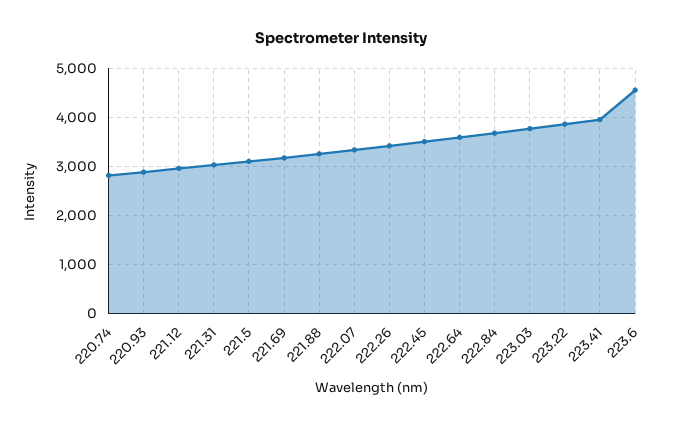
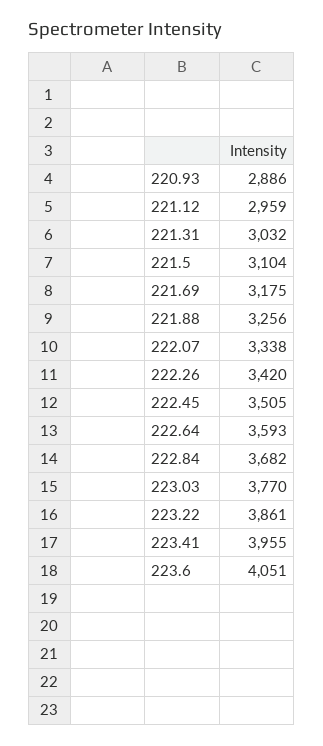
  {
-   "220.74": 2800,
    "220.93": 2886,
    "221.12": 2959,
    "221.31": 3032,
    "221.5": 3104,
    "221.69": 3175,
    "221.88": 3256,
    "222.07": 3338,
    "222.26": 3420,
    "222.45": 3505,
    "222.64": 3593,
    "222.84": 3682,
    "223.03": 3770,
    "223.22": 3861,
    "223.41": 3955,
-   "223.6": 4600
+   "223.6": 4051
  }

